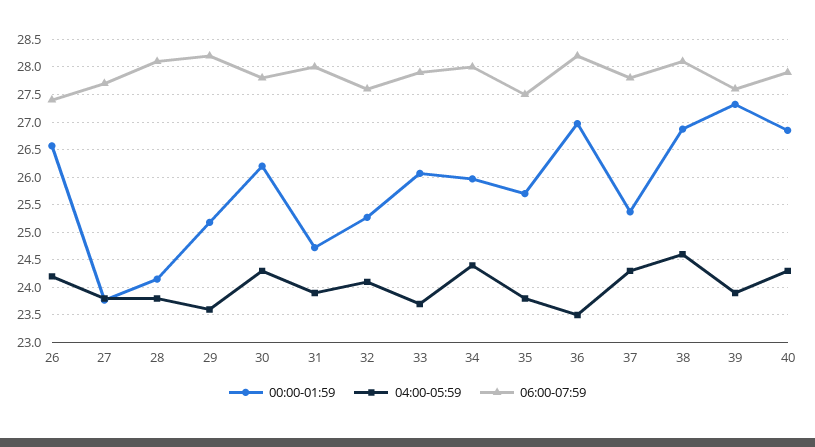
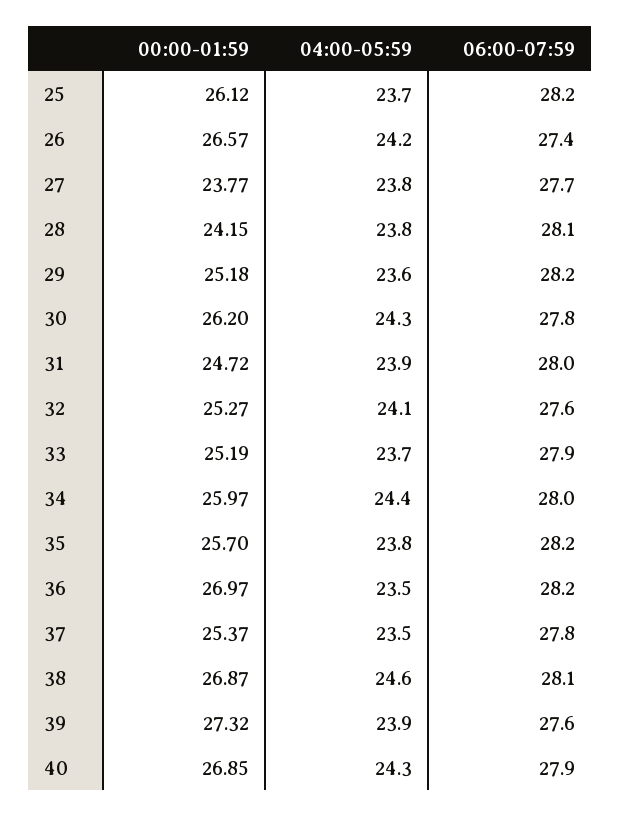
  {
    "00:00-01:59": {
      "26": 26.57,
      "27": 23.77,
      "28": 24.15,
      "29": 25.18,
      "30": 26.2,
      "31": 24.72,
      "32": 25.27,
-     "33": 26,
+     "33": 25.19,
      "34": 25.97,
      "35": 25.7,
      "36": 26.97,
      "37": 25.37,
      "38": 26.87,
      "39": 27.32,
-     "40": 26.85
+     "40": 26.85,
+     "25": 26.12
    },
    "04:00-05:59": {
      "26": 24.2,
      "27": 23.8,
      "28": 23.8,
      "29": 23.6,
      "30": 24.3,
      "31": 23.9,
      "32": 24.1,
      "33": 23.7,
      "34": 24.4,
      "35": 23.8,
      "36": 23.5,
-     "37": 24.25,
+     "37": 23.5,
      "38": 24.6,
      "39": 23.9,
-     "40": 24.3
+     "40": 24.3,
+     "25": 23.7
    },
    "06:00-07:59": {
      "26": 27.4,
      "27": 27.7,
      "28": 28.1,
      "29": 28.2,
      "30": 27.8,
      "31": 28,
      "32": 27.6,
      "33": 27.9,
      "34": 28,
-     "35": 27.5,
+     "35": 28.2,
      "36": 28.2,
      "37": 27.8,
      "38": 28.1,
      "39": 27.6,
-     "40": 27.9
+     "40": 27.9,
+     "25": 28.2
    }
  }

